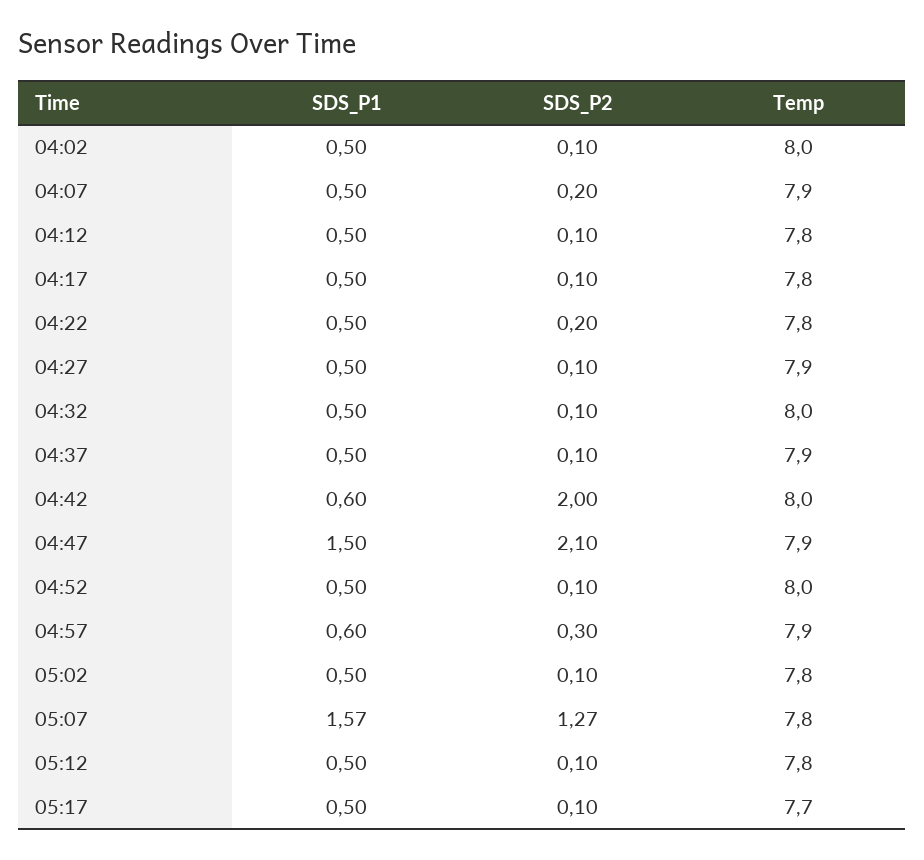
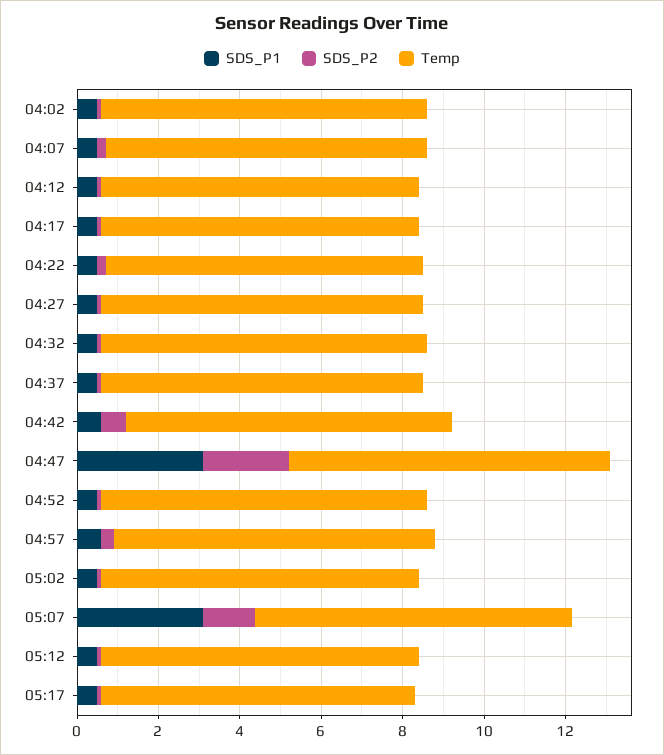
  {
    "SDS_P1": {
      "04:02": 0.5,
      "04:07": 0.5,
      "04:12": 0.5,
      "04:17": 0.5,
      "04:22": 0.5,
      "04:27": 0.5,
      "04:32": 0.5,
      "04:37": 0.5,
      "04:42": 0.6,
-     "04:47": 1.5,
+     "04:47": 3,
      "04:52": 0.5,
      "04:57": 0.6,
      "05:02": 0.5,
-     "05:07": 1.57,
+     "05:07": 3,
      "05:12": 0.5,
      "05:17": 0.5
    },
    "SDS_P2": {
      "04:02": 0.1,
      "04:07": 0.2,
      "04:12": 0.1,
      "04:17": 0.1,
      "04:22": 0.2,
      "04:27": 0.1,
      "04:32": 0.1,
      "04:37": 0.1,
-     "04:42": 2,
+     "04:42": 0.5,
      "04:47": 2.1,
      "04:52": 0.1,
      "04:57": 0.3,
      "05:02": 0.1,
      "05:07": 1.27,
      "05:12": 0.1,
      "05:17": 0.1
    },
    "Temp": {
      "04:02": 8,
      "04:07": 7.9,
      "04:12": 7.8,
      "04:17": 7.8,
      "04:22": 7.8,
      "04:27": 7.9,
      "04:32": 8,
      "04:37": 7.9,
      "04:42": 8,
      "04:47": 7.9,
      "04:52": 8,
      "04:57": 7.9,
      "05:02": 7.8,
      "05:07": 7.8,
      "05:12": 7.8,
      "05:17": 7.7
    }
  }

